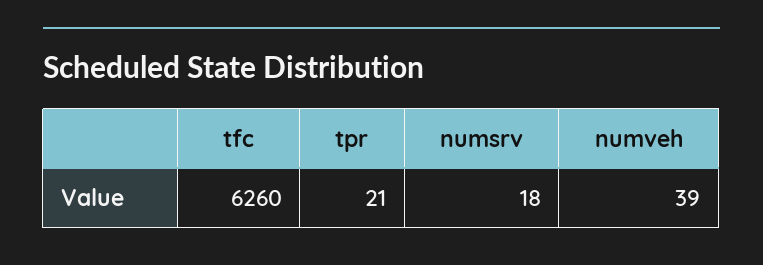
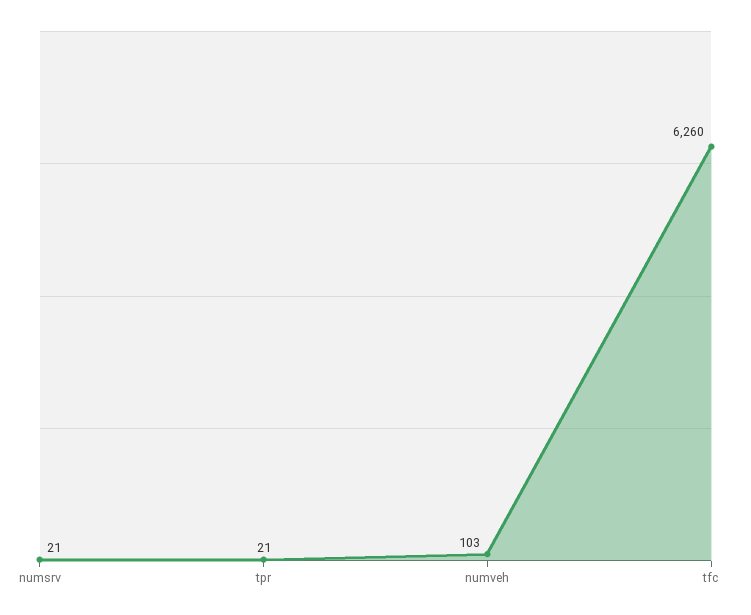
  {
    "tfc": 6260,
    "tpr": 21,
-   "numsrv": 18,
+   "numsrv": 21,
-   "numveh": 39
+   "numveh": 103
  }

